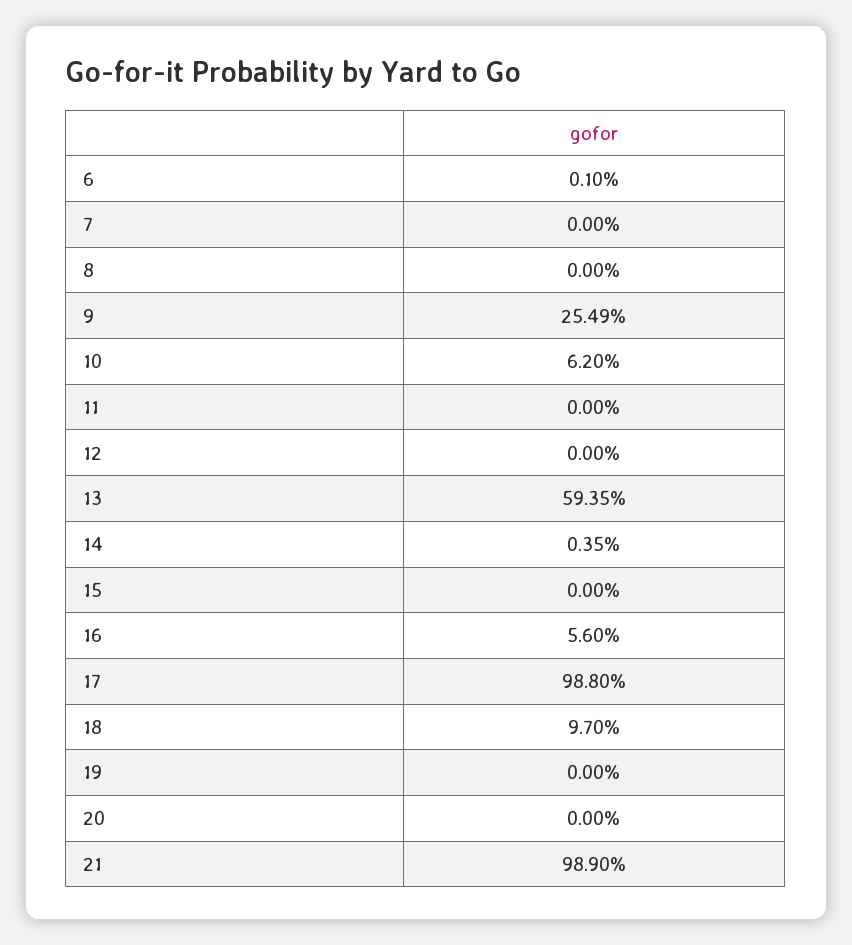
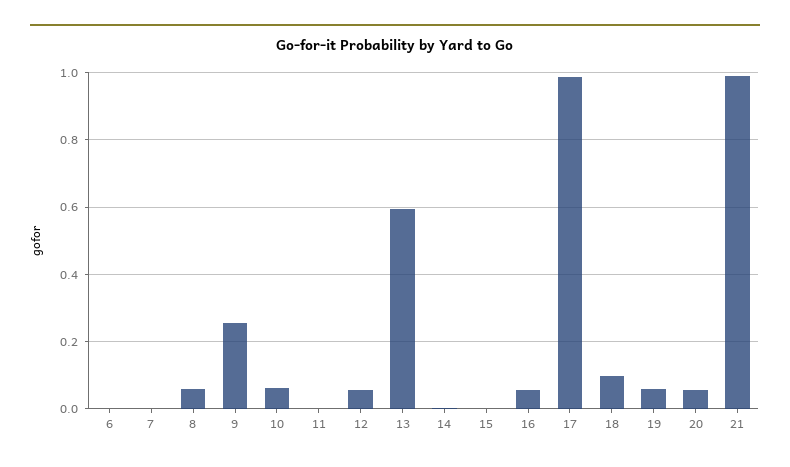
  {
    "6": 0.001,
    "7": 0,
-   "8": 0,
+   "8": 0.06,
    "9": 0.2549,
    "10": 0.062,
    "11": 0,
-   "12": 0,
+   "12": 0.06,
    "13": 0.5935,
    "14": 0.0035,
    "15": 0,
    "16": 0.056,
    "17": 0.988,
    "18": 0.097,
-   "19": 0,
+   "19": 0.06,
-   "20": 0,
+   "20": 0.06,
    "21": 0.989
  }

